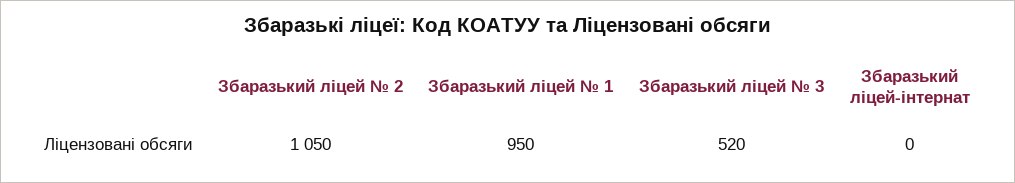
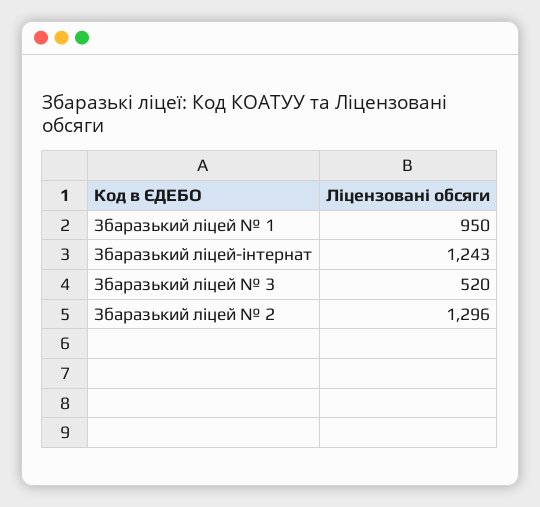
  {
-   "Збаразький ліцей № 2": 1050,
+   "Збаразький ліцей № 2": 1296,
    "Збаразький ліцей № 1": 950,
    "Збаразький ліцей № 3": 520,
-   "Збаразький ліцей-інтернат": 0
+   "Збаразький ліцей-інтернат": 1243
  }

